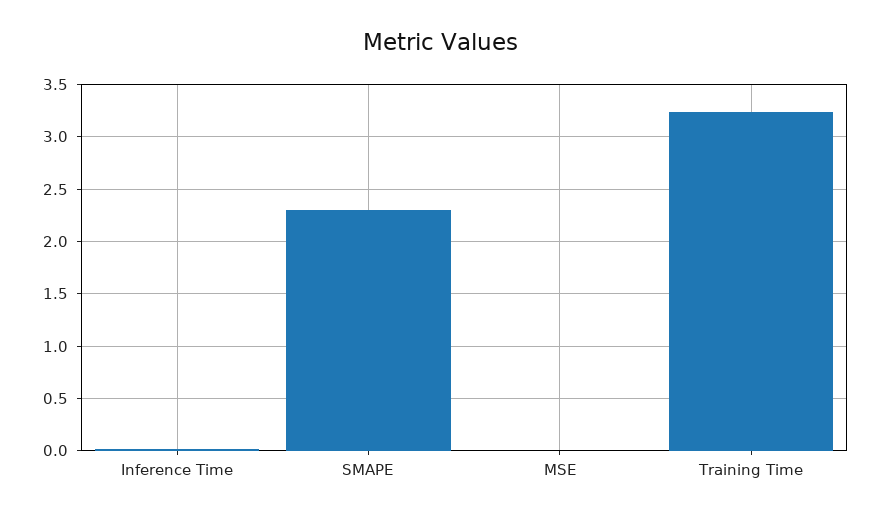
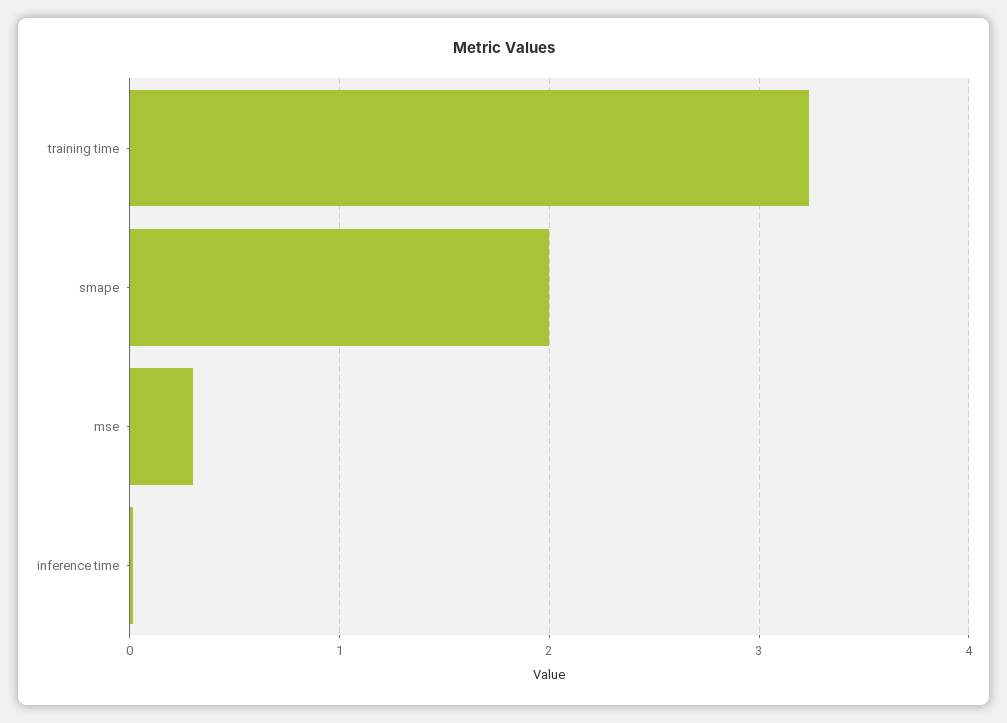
  {
    "Inference Time": 0,
-   "SMAPE": 2.3,
+   "SMAPE": 2,
-   "MSE": 0,
+   "MSE": 0.3,
    "Training Time": 3.2
  }

